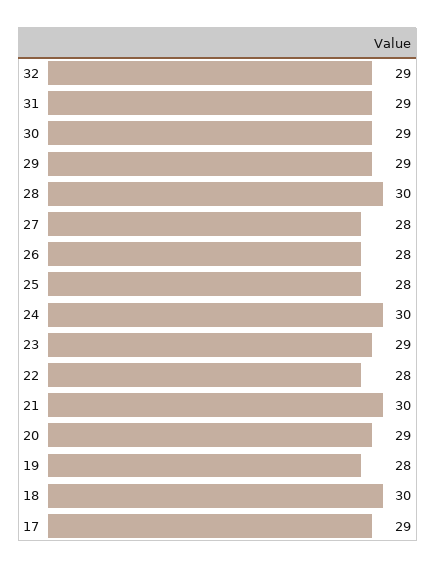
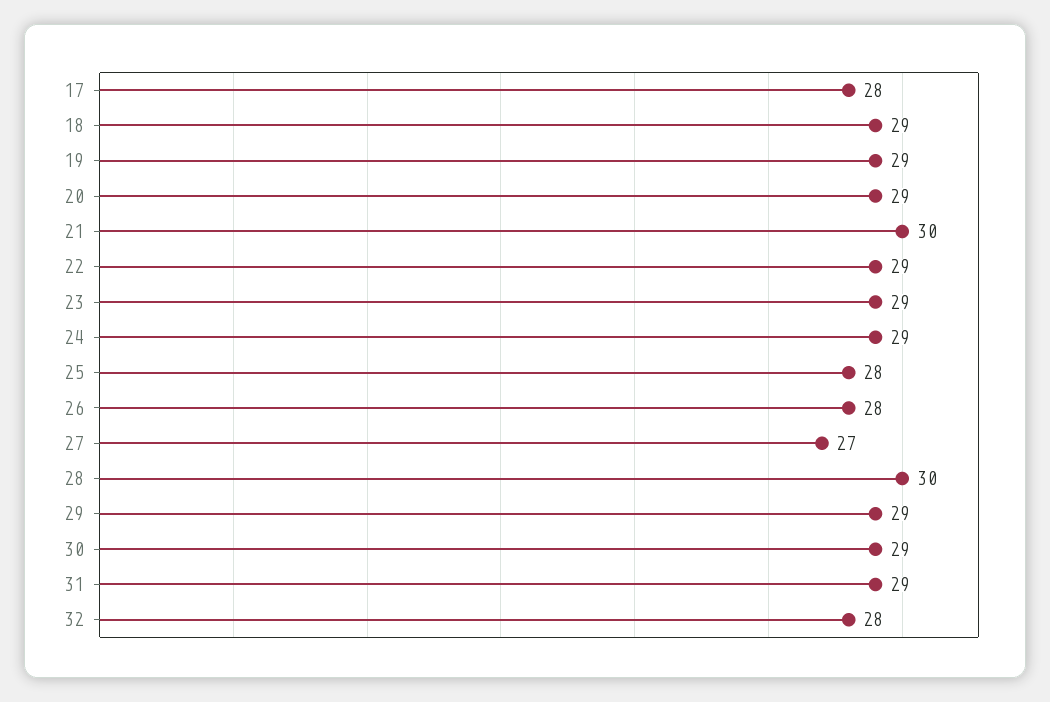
  {
-   "32": 29,
+   "32": 28,
    "31": 29,
    "30": 29,
    "29": 29,
    "28": 30,
-   "27": 28,
+   "27": 27,
    "26": 28,
    "25": 28,
-   "24": 30,
+   "24": 29,
    "23": 29,
-   "22": 28,
+   "22": 29,
    "21": 30,
    "20": 29,
-   "19": 28,
+   "19": 29,
-   "18": 30,
+   "18": 29,
-   "17": 29
+   "17": 28
  }

